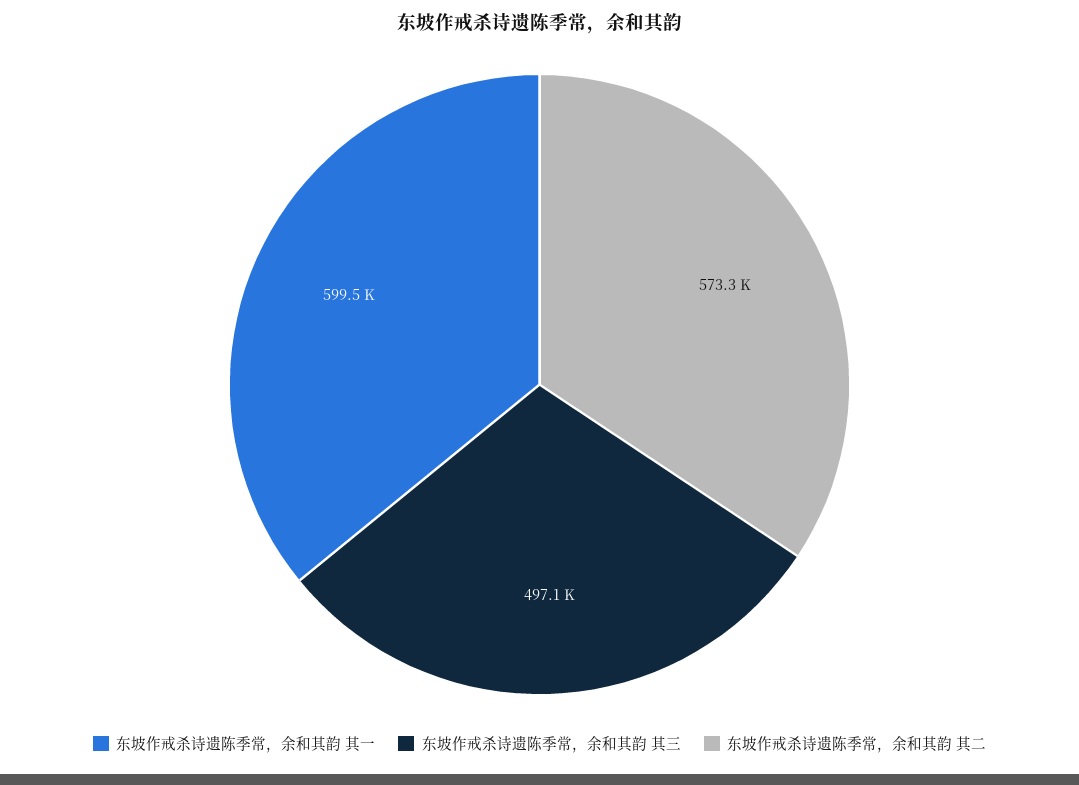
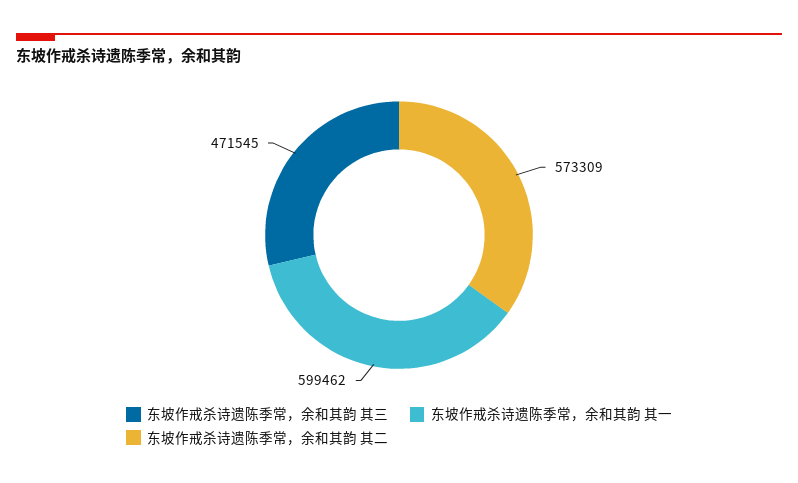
  {
    "东坡作戒杀诗遗陈季常，余和其韵 其一": 599462,
-   "东坡作戒杀诗遗陈季常，余和其韵 其三": 497100,
+   "东坡作戒杀诗遗陈季常，余和其韵 其三": 471545,
    "东坡作戒杀诗遗陈季常，余和其韵 其二": 573309
  }

